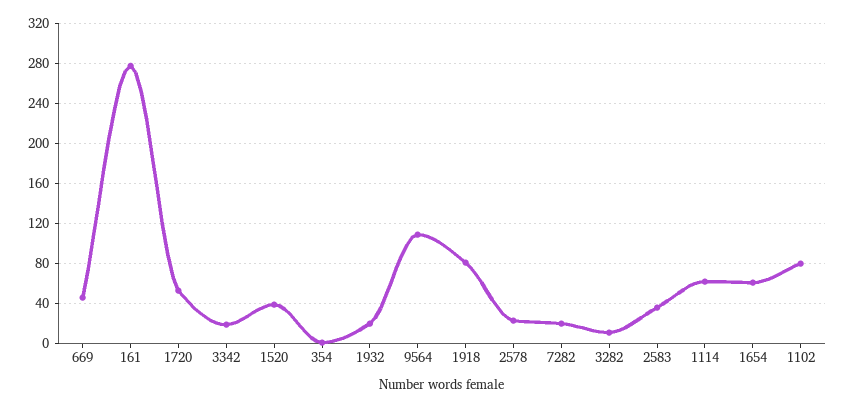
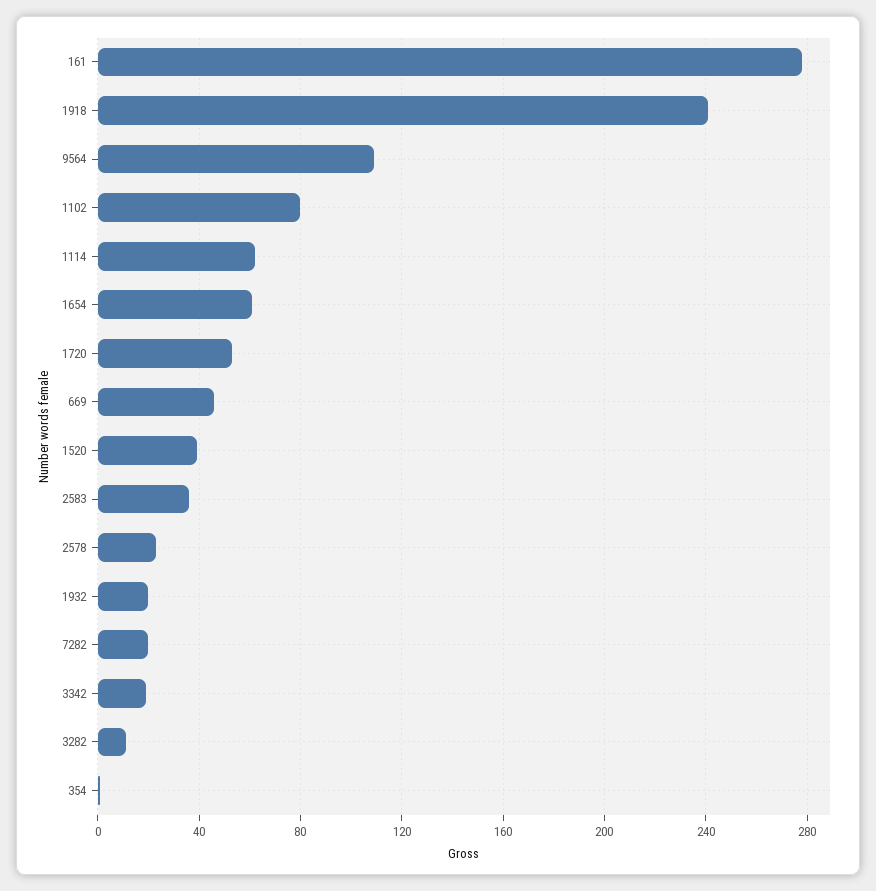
  {
    "669": 45,
    "161": 280,
    "1720": 55,
    "3342": 20,
    "1520": 40,
    "354": 0,
    "1932": 20,
    "9564": 110,
-   "1918": 80,
+   "1918": 240,
    "2578": 25,
    "7282": 20,
    "3282": 10,
    "2583": 35,
    "1114": 60,
    "1654": 60,
    "1102": 80
  }

